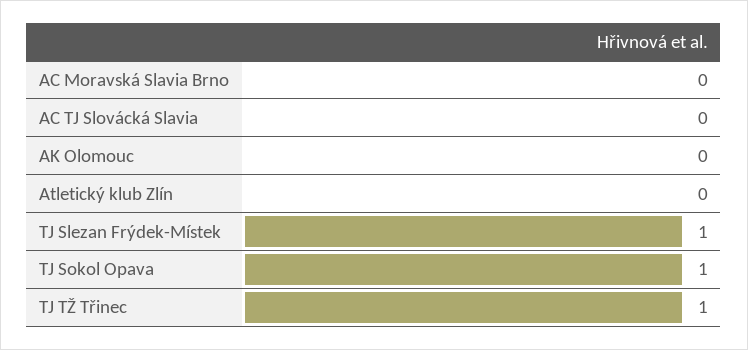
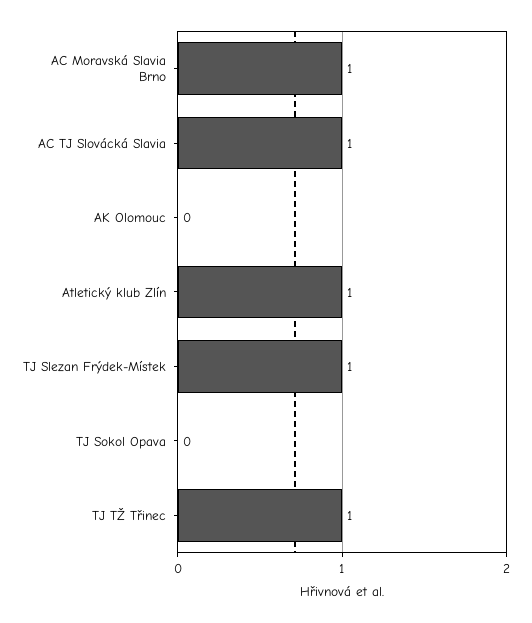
  {
-   "AC Moravská Slavia Brno": 0,
+   "AC Moravská Slavia Brno": 1,
-   "AC TJ Slovácká Slavia": 0,
+   "AC TJ Slovácká Slavia": 1,
    "AK Olomouc": 0,
-   "Atletický klub Zlín": 0,
+   "Atletický klub Zlín": 1,
    "TJ Slezan Frýdek-Místek": 1,
-   "TJ Sokol Opava": 1,
+   "TJ Sokol Opava": 0,
    "TJ TŽ Třinec": 1
  }

